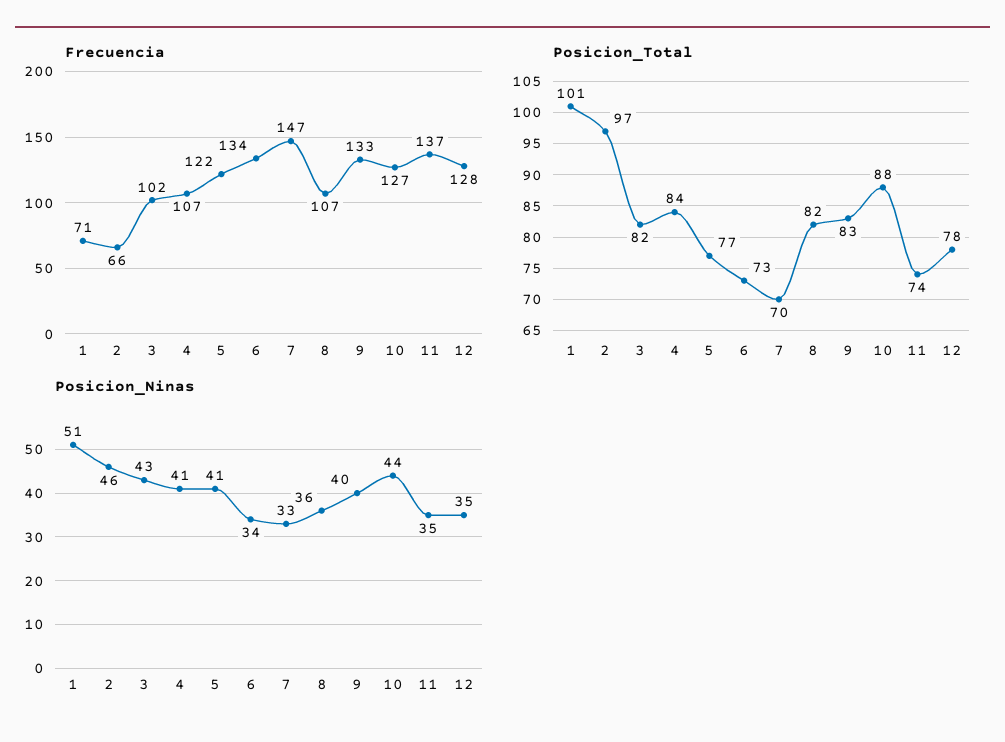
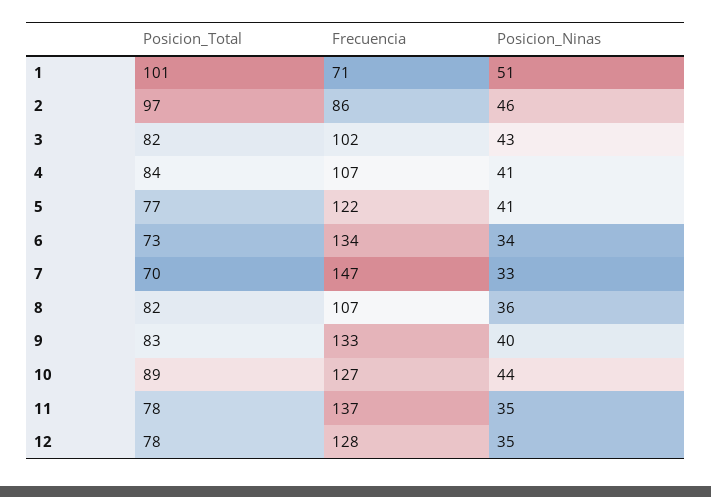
  {
    "Frecuencia": {
      "1": 71,
-     "2": 66,
+     "2": 86,
      "3": 102,
      "4": 107,
      "5": 122,
      "6": 134,
      "7": 147,
      "8": 107,
      "9": 133,
      "10": 127,
      "11": 137,
      "12": 128
    },
    "Posicion_Total": {
      "1": 101,
      "2": 97,
      "3": 82,
      "4": 84,
      "5": 77,
      "6": 73,
      "7": 70,
      "8": 82,
      "9": 83,
-     "10": 88,
+     "10": 89,
-     "11": 74,
+     "11": 78,
      "12": 78
    },
    "Posicion_Ninas": {
      "1": 51,
      "2": 46,
      "3": 43,
      "4": 41,
      "5": 41,
      "6": 34,
      "7": 33,
      "8": 36,
      "9": 40,
      "10": 44,
      "11": 35,
      "12": 35
    }
  }

